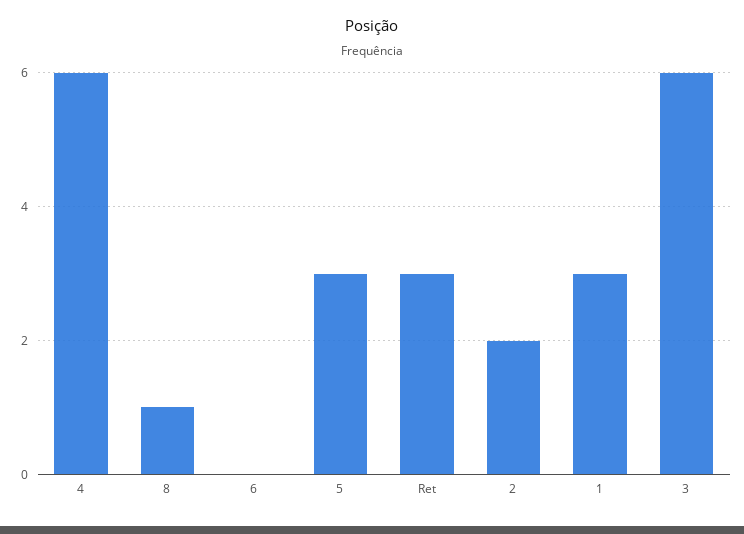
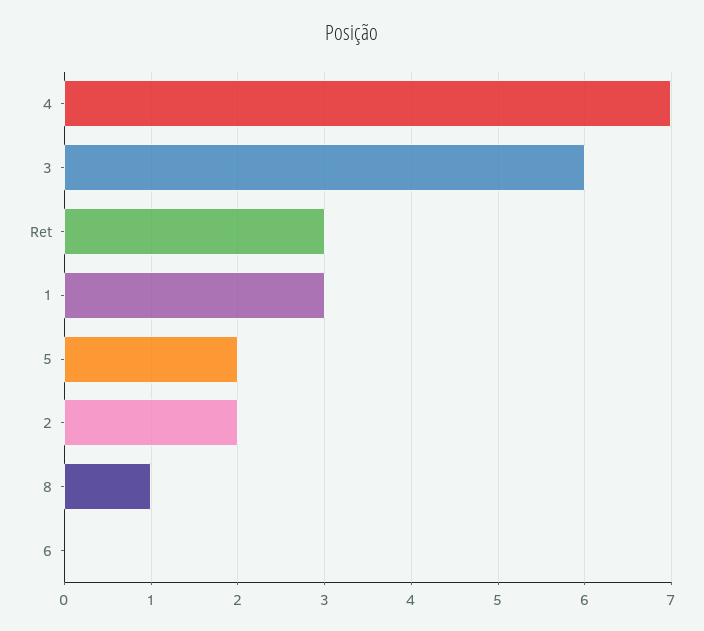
  {
-   "4": 6,
+   "4": 7,
    "8": 1,
    "6": 0,
-   "5": 3,
+   "5": 2,
    "Ret": 3,
    "2": 2,
    "1": 3,
    "3": 6
  }

